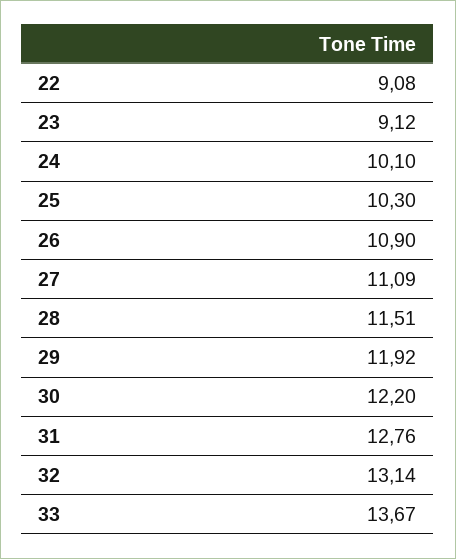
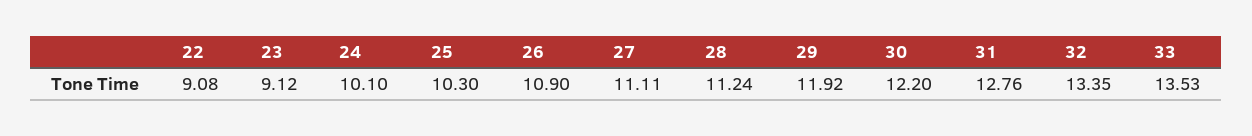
  {
    "22": 9.08,
    "23": 9.12,
    "24": 10.1,
    "25": 10.3,
    "26": 10.9,
-   "27": 11.09,
+   "27": 11.11,
-   "28": 11.51,
+   "28": 11.24,
    "29": 11.92,
    "30": 12.2,
    "31": 12.76,
-   "32": 13.14,
+   "32": 13.35,
-   "33": 13.67
+   "33": 13.53
  }

